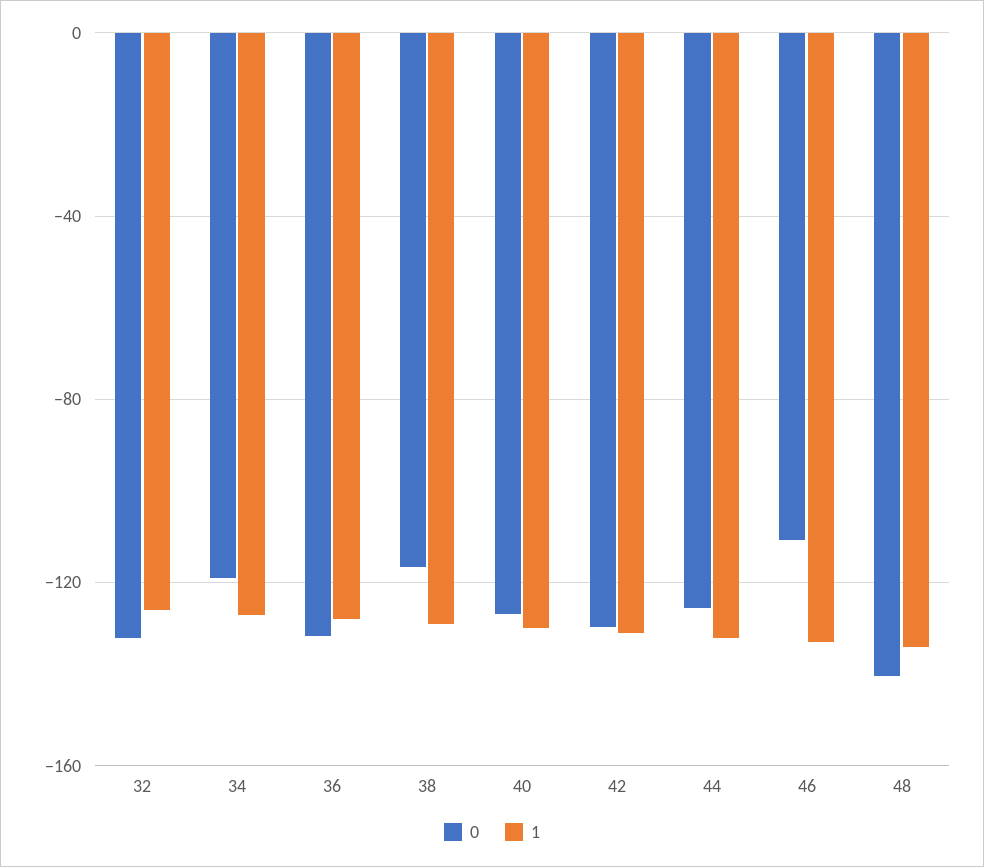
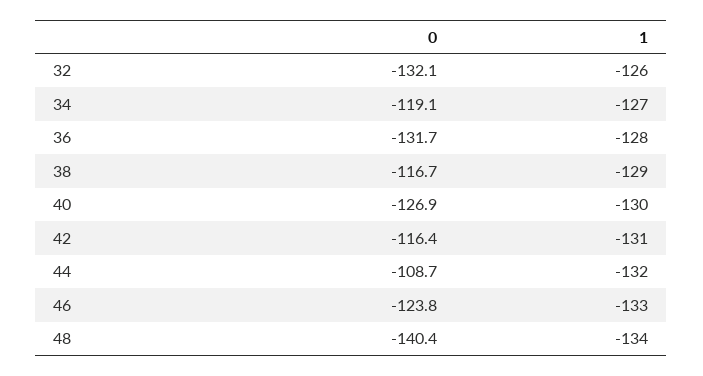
  {
    "0": {
      "32": -132.1,
      "34": -119.1,
      "36": -131.7,
      "38": -116.7,
      "40": -126.9,
-     "42": -130,
+     "42": -116.4,
-     "44": -125,
+     "44": -108.7,
-     "46": -110,
+     "46": -123.8,
      "48": -140.4
    },
    "1": {
      "32": -126,
      "34": -127,
      "36": -128,
      "38": -129,
      "40": -130,
      "42": -131,
      "44": -132,
      "46": -133,
      "48": -134
    }
  }

